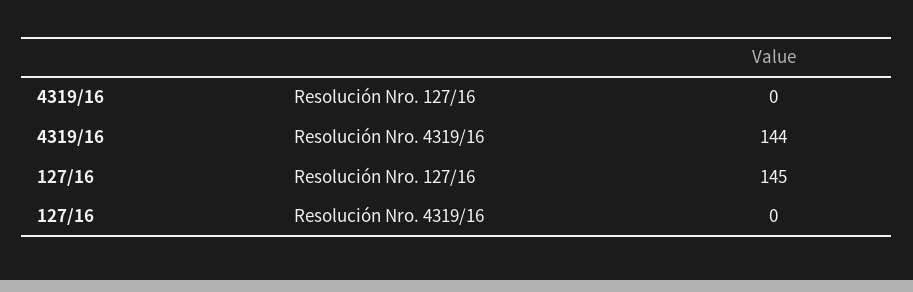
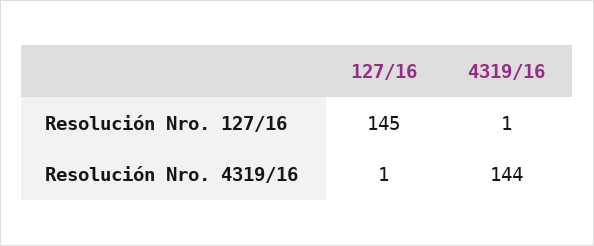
  {
    "4319/16": {
-     "Resolución Nro. 127/16": 0,
+     "Resolución Nro. 127/16": 1,
      "Resolución Nro. 4319/16": 144
    },
    "127/16": {
      "Resolución Nro. 127/16": 145,
-     "Resolución Nro. 4319/16": 0
+     "Resolución Nro. 4319/16": 1
    }
  }

